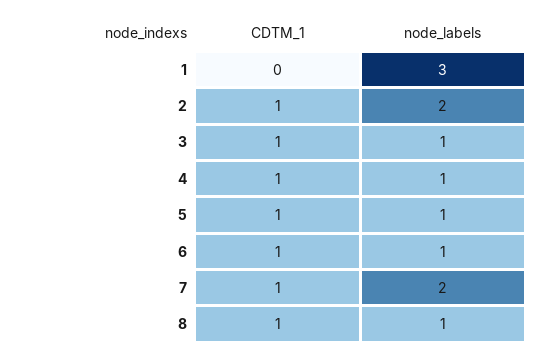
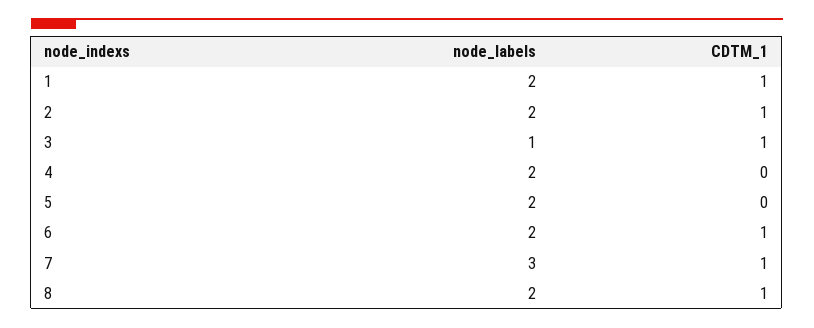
  {
    "CDTM_1": {
-     "1": 0,
+     "1": 1,
      "2": 1,
      "3": 1,
-     "4": 1,
+     "4": 0,
-     "5": 1,
+     "5": 0,
      "6": 1,
      "7": 1,
      "8": 1
    },
    "node_labels": {
-     "1": 3,
+     "1": 2,
      "2": 2,
      "3": 1,
-     "4": 1,
+     "4": 2,
-     "5": 1,
+     "5": 2,
-     "6": 1,
+     "6": 2,
-     "7": 2,
+     "7": 3,
-     "8": 1
+     "8": 2
    }
  }

